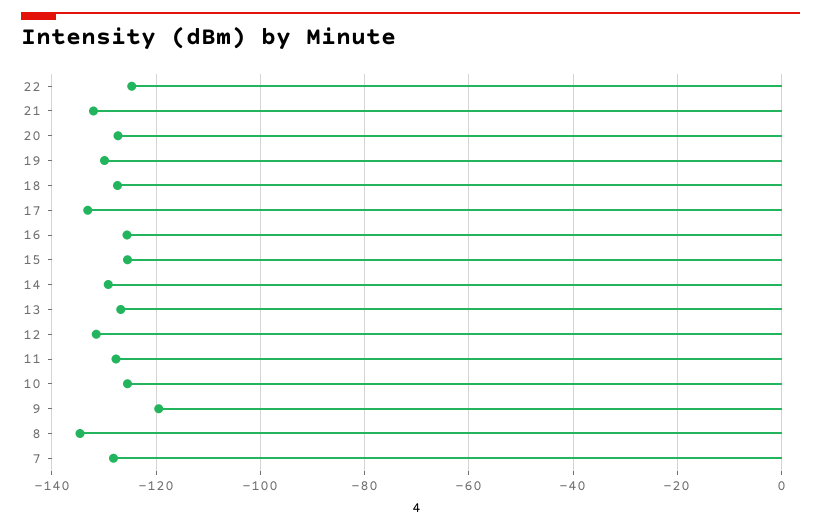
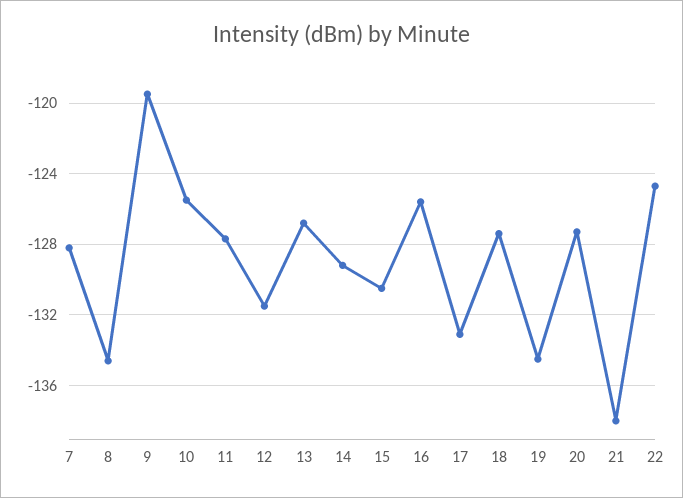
  {
    "22": -124.5,
-   "21": -132,
+   "21": -138,
    "20": -127.5,
-   "19": -130,
+   "19": -134.5,
    "18": -127.5,
    "17": -133,
    "16": -125.5,
-   "15": -126,
+   "15": -130.5,
    "14": -129,
    "13": -127,
    "12": -131.5,
    "11": -127.5,
    "10": -125.5,
    "9": -119.5,
    "8": -134.5,
    "7": -128
  }

